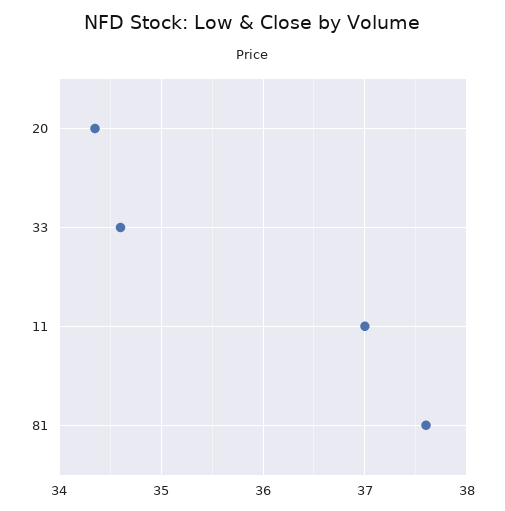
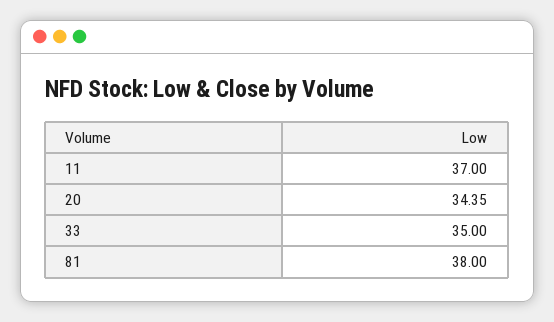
  {
    "20": 34.35,
-   "33": 34.6,
+   "33": 35,
    "11": 37,
-   "81": 37.6
+   "81": 38
  }

